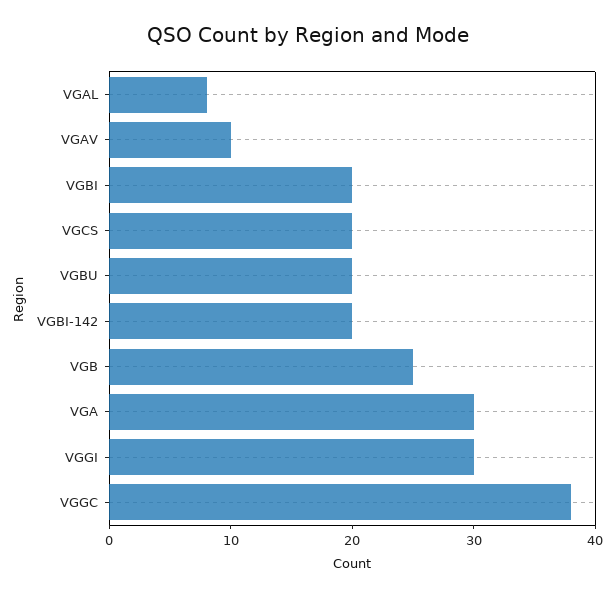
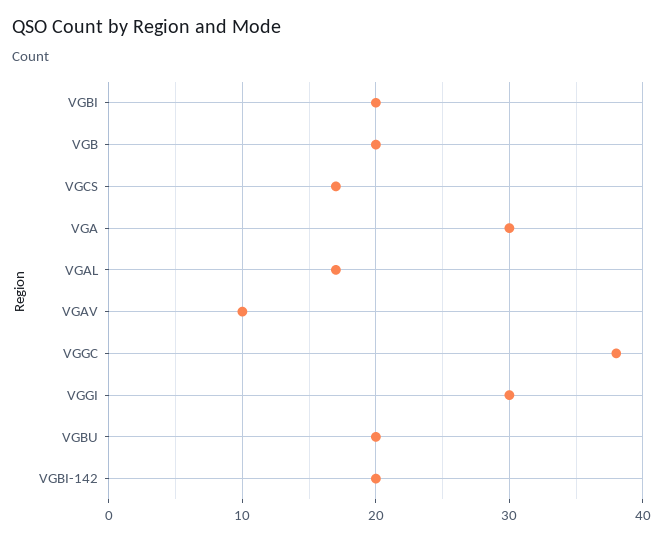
  {
-   "VGAL": 8,
+   "VGAL": 17,
    "VGAV": 10,
    "VGBI": 20,
-   "VGCS": 20,
+   "VGCS": 17,
    "VGBU": 20,
    "VGBI-142": 20,
-   "VGB": 25,
+   "VGB": 20,
    "VGA": 30,
    "VGGI": 30,
    "VGGC": 38
  }

